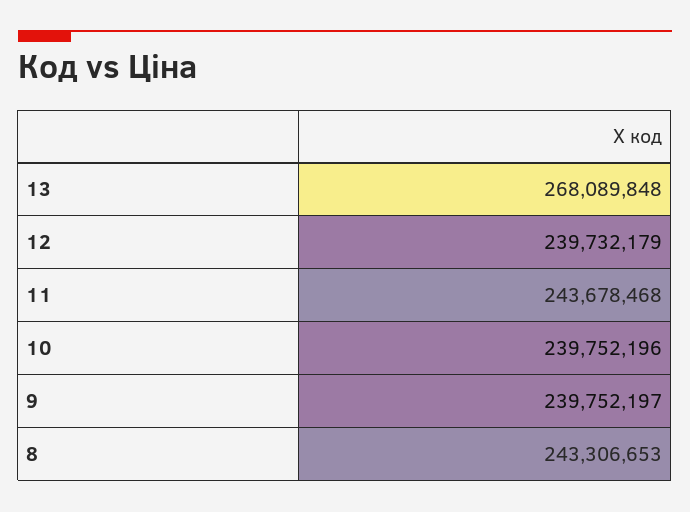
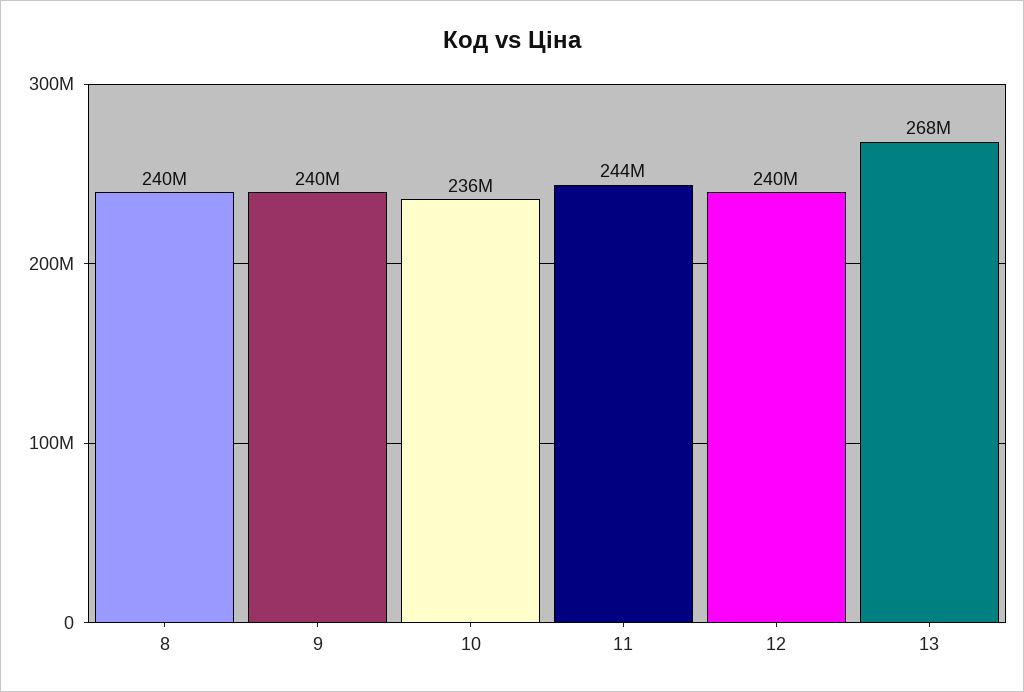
  {
    "13": 268089848,
    "12": 239732179,
    "11": 243678468,
-   "10": 239752196,
+   "10": 236000000,
    "9": 239752197,
-   "8": 243306653
+   "8": 240000000
  }

